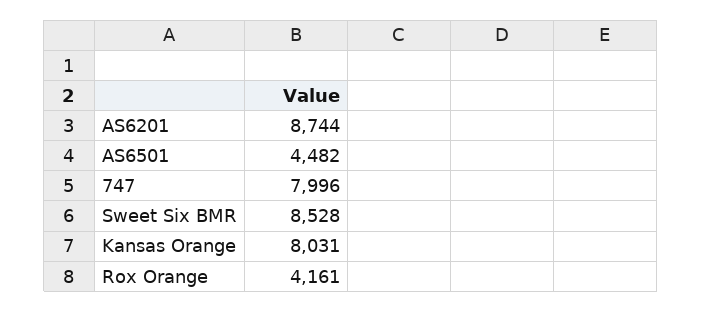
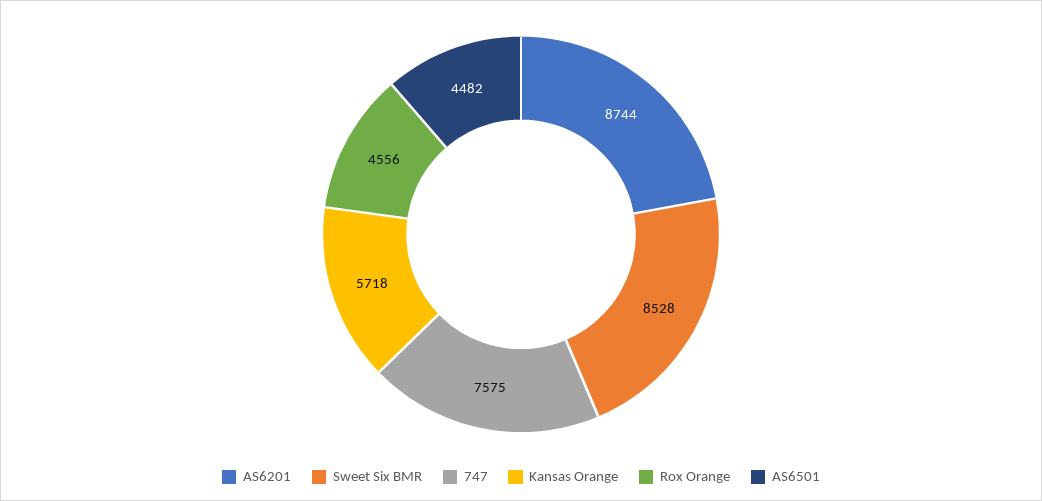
  {
    "AS6201": 8744,
    "AS6501": 4482,
-   "747": 7996,
+   "747": 7575,
    "Sweet Six BMR": 8528,
-   "Kansas Orange": 8031,
+   "Kansas Orange": 5718,
-   "Rox Orange": 4161
+   "Rox Orange": 4556
  }

